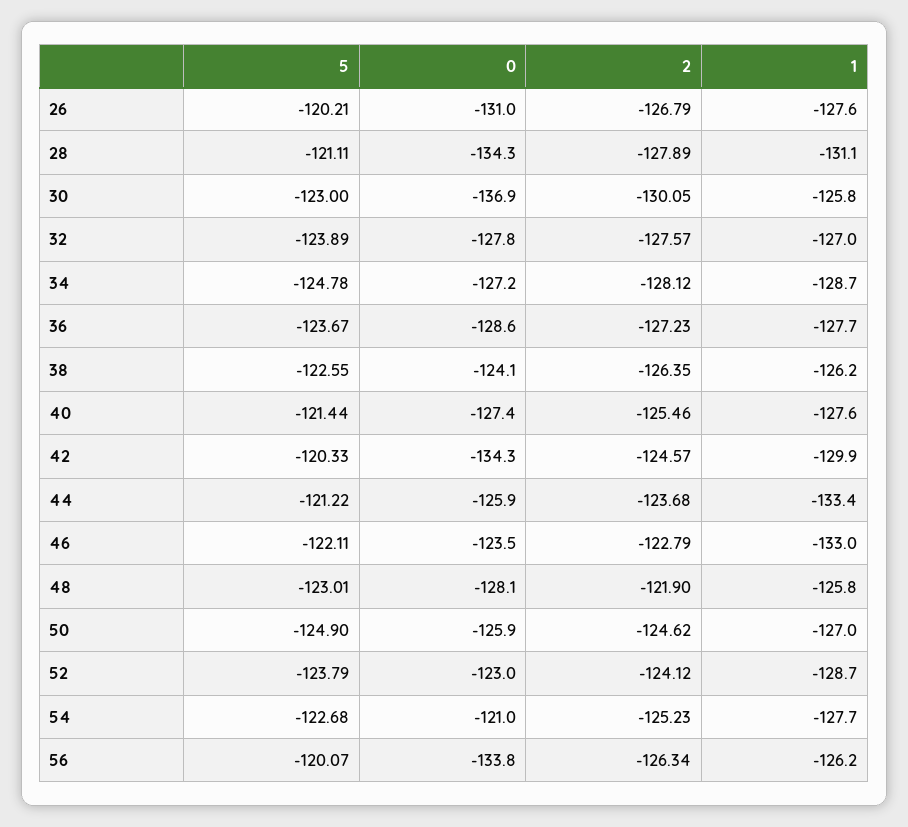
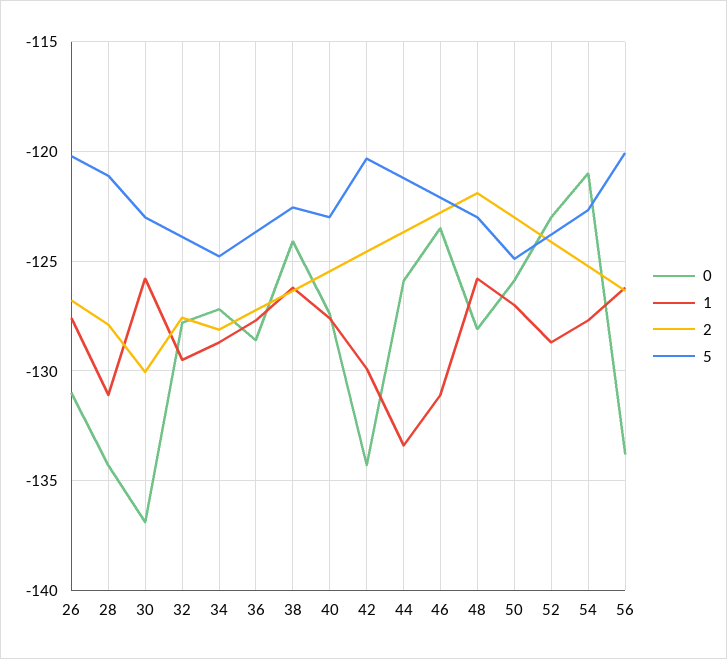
  {
    "5": {
      "26": -120.21,
      "28": -121.11,
      "30": -123,
      "32": -123.89,
      "34": -124.78,
      "36": -123.67,
      "38": -122.55,
-     "40": -121.44,
+     "40": -123,
      "42": -120.33,
      "44": -121.22,
      "46": -122.11,
      "48": -123.01,
      "50": -124.9,
      "52": -123.79,
      "54": -122.68,
      "56": -120.07
    },
    "0": {
      "26": -131,
      "28": -134.3,
      "30": -136.9,
      "32": -127.8,
      "34": -127.2,
      "36": -128.6,
      "38": -124.1,
      "40": -127.4,
      "42": -134.3,
      "44": -125.9,
      "46": -123.5,
      "48": -128.1,
      "50": -125.9,
      "52": -123,
      "54": -121,
      "56": -133.8
    },
    "2": {
      "26": -126.79,
      "28": -127.89,
      "30": -130.05,
      "32": -127.57,
      "34": -128.12,
      "36": -127.23,
      "38": -126.35,
      "40": -125.46,
      "42": -124.57,
      "44": -123.68,
      "46": -122.79,
      "48": -121.9,
-     "50": -124.62,
+     "50": -123,
      "52": -124.12,
      "54": -125.23,
      "56": -126.34
    },
    "1": {
      "26": -127.6,
      "28": -131.1,
      "30": -125.8,
-     "32": -127,
+     "32": -129.5,
      "34": -128.7,
      "36": -127.7,
      "38": -126.2,
      "40": -127.6,
      "42": -129.9,
      "44": -133.4,
-     "46": -133,
+     "46": -131,
      "48": -125.8,
      "50": -127,
      "52": -128.7,
      "54": -127.7,
      "56": -126.2
    }
  }

